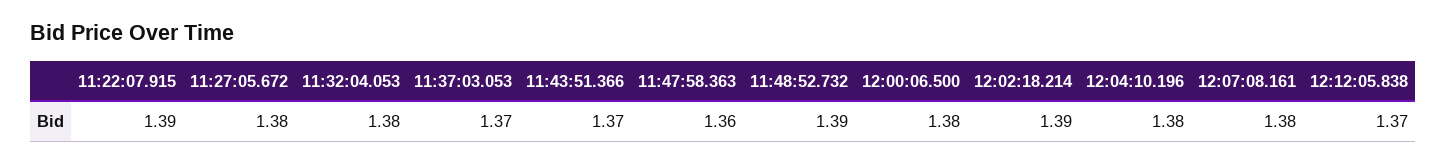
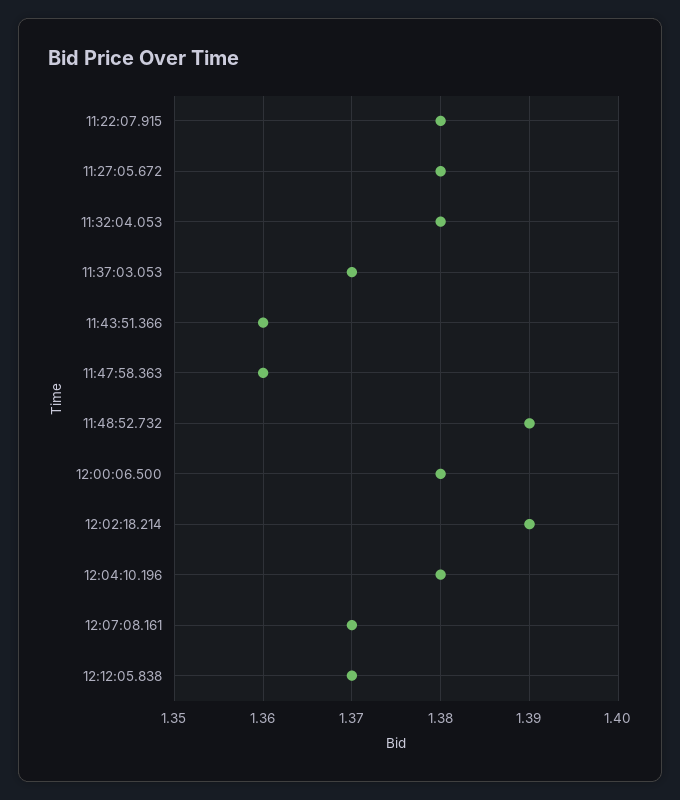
  {
-   "11:22:07.915": 1.39,
+   "11:22:07.915": 1.38,
    "11:27:05.672": 1.38,
    "11:32:04.053": 1.38,
    "11:37:03.053": 1.37,
-   "11:43:51.366": 1.37,
+   "11:43:51.366": 1.36,
    "11:47:58.363": 1.36,
    "11:48:52.732": 1.39,
    "12:00:06.500": 1.38,
    "12:02:18.214": 1.39,
    "12:04:10.196": 1.38,
-   "12:07:08.161": 1.38,
+   "12:07:08.161": 1.37,
    "12:12:05.838": 1.37
  }

